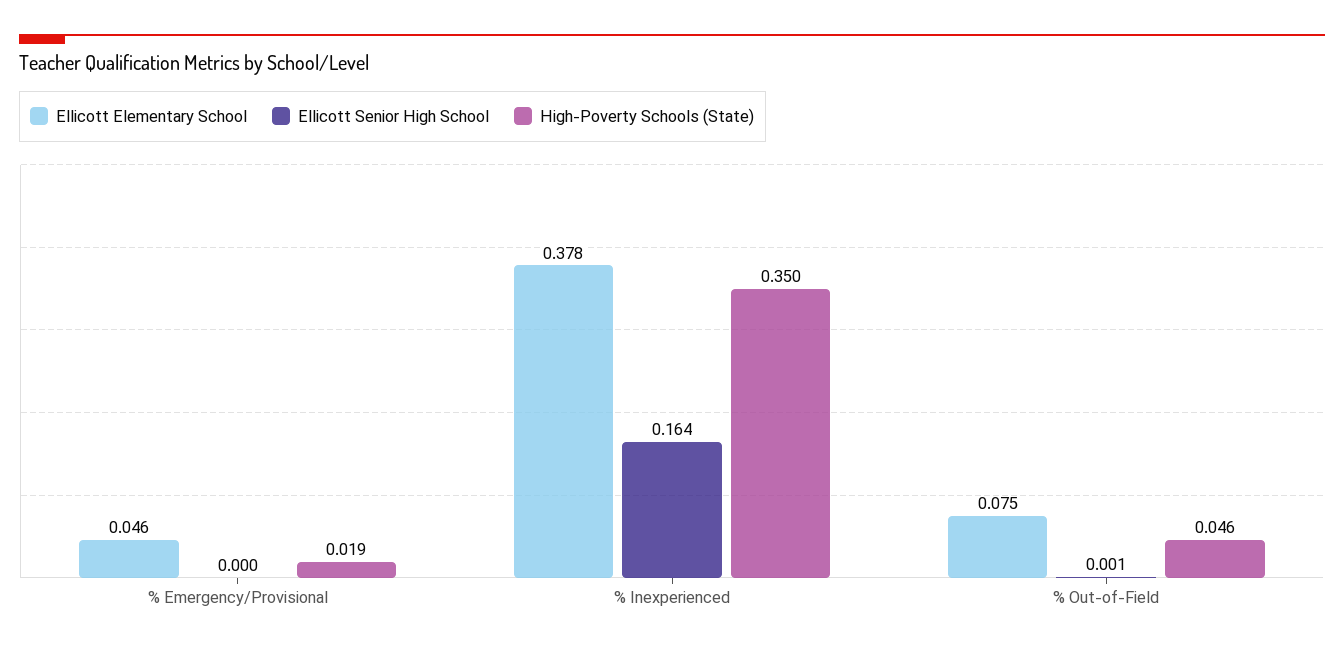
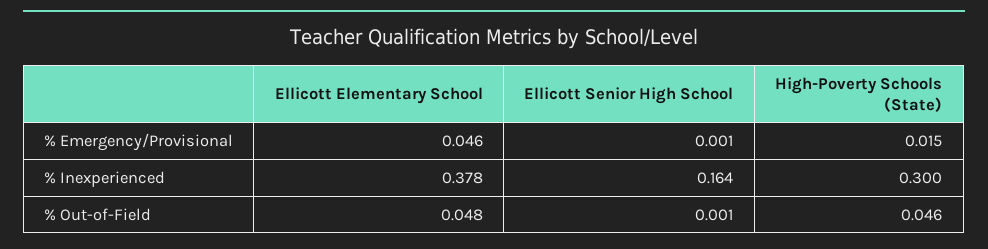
  {
    "Ellicott Elementary School": {
      "% Emergency/Provisional": 0.046,
      "% Inexperienced": 0.378,
-     "% Out-of-Field": 0.075
+     "% Out-of-Field": 0.048
    },
    "Ellicott Senior High School": {
-     "% Emergency/Provisional": 0,
+     "% Emergency/Provisional": 0.001,
      "% Inexperienced": 0.164,
      "% Out-of-Field": 0.001
    },
    "High-Poverty Schools (State)": {
-     "% Emergency/Provisional": 0.019,
+     "% Emergency/Provisional": 0.015,
-     "% Inexperienced": 0.35,
+     "% Inexperienced": 0.3,
      "% Out-of-Field": 0.046
    }
  }

